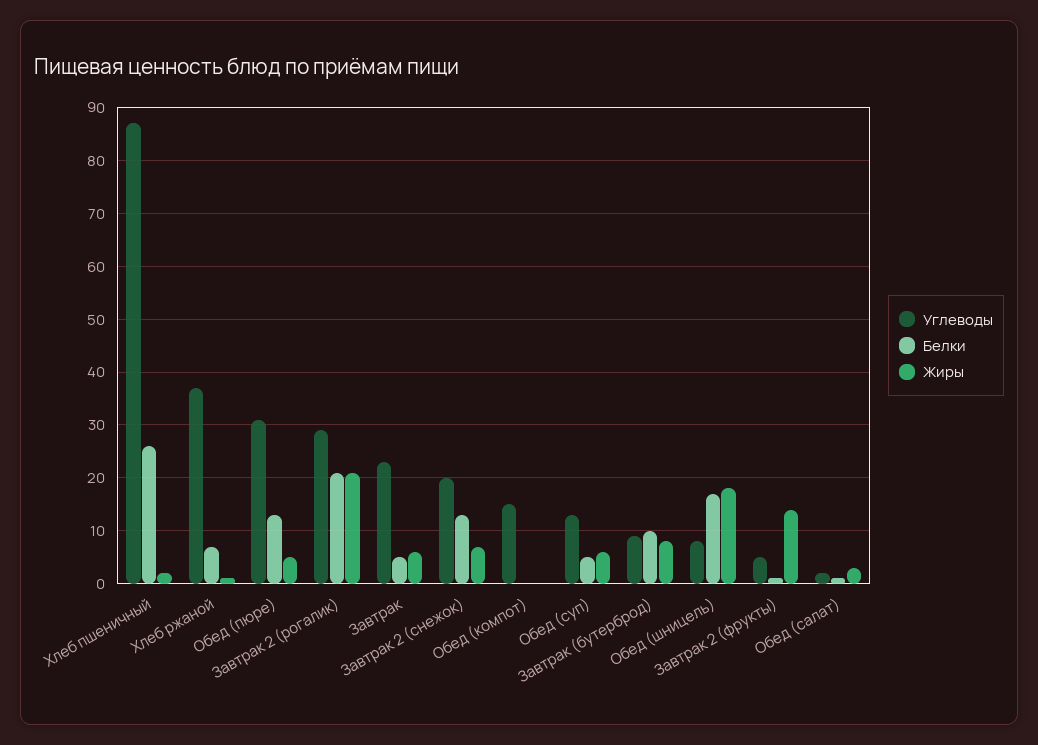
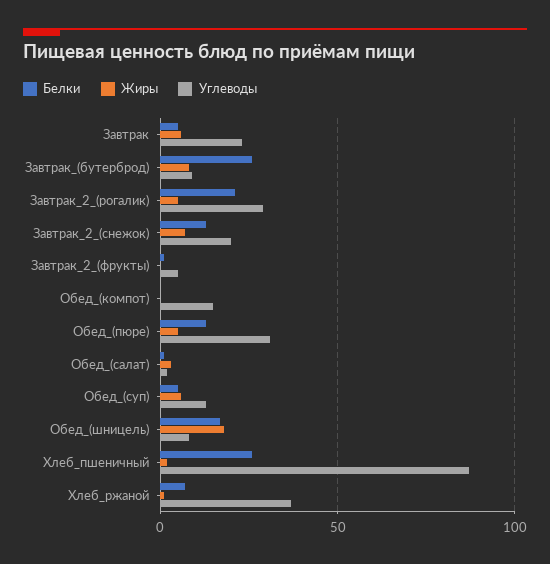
  {
    "Углеводы": {
      "Хлеб пшеничный": 85,
      "Хлеб ржаной": 35,
      "Обед (пюре)": 30,
      "Завтрак 2 (рогалик)": 30,
      "Завтрак": 25,
      "Завтрак 2 (снежок)": 20,
      "Обед (компот)": 15,
      "Обед (суп)": 15,
      "Завтрак (бутерброд)": 10,
      "Обед (шницель)": 10,
      "Завтрак 2 (фрукты)": 5,
      "Обед (салат)": 0
    },
    "Белки": {
      "Хлеб пшеничный": 25,
      "Хлеб ржаной": 5,
      "Обед (пюре)": 15,
      "Завтрак 2 (рогалик)": 20,
      "Завтрак": 5,
      "Завтрак 2 (снежок)": 15,
      "Обед (компот)": 0,
      "Обед (суп)": 5,
-     "Завтрак (бутерброд)": 10,
+     "Завтрак (бутерброд)": 25,
      "Обед (шницель)": 15,
      "Завтрак 2 (фрукты)": 0,
      "Обед (салат)": 0
    },
    "Жиры": {
      "Хлеб пшеничный": 0,
      "Хлеб ржаной": 0,
      "Обед (пюре)": 5,
-     "Завтрак 2 (рогалик)": 20,
+     "Завтрак 2 (рогалик)": 5,
      "Завтрак": 5,
      "Завтрак 2 (снежок)": 5,
      "Обед (компот)": 0,
      "Обед (суп)": 5,
      "Завтрак (бутерброд)": 10,
      "Обед (шницель)": 20,
-     "Завтрак 2 (фрукты)": 15,
+     "Завтрак 2 (фрукты)": 0,
      "Обед (салат)": 5
    }
  }

